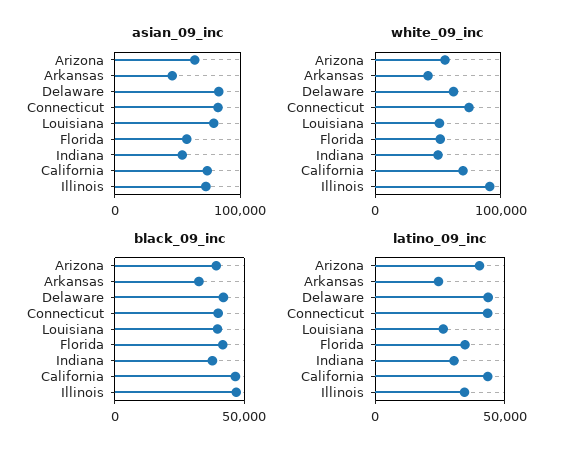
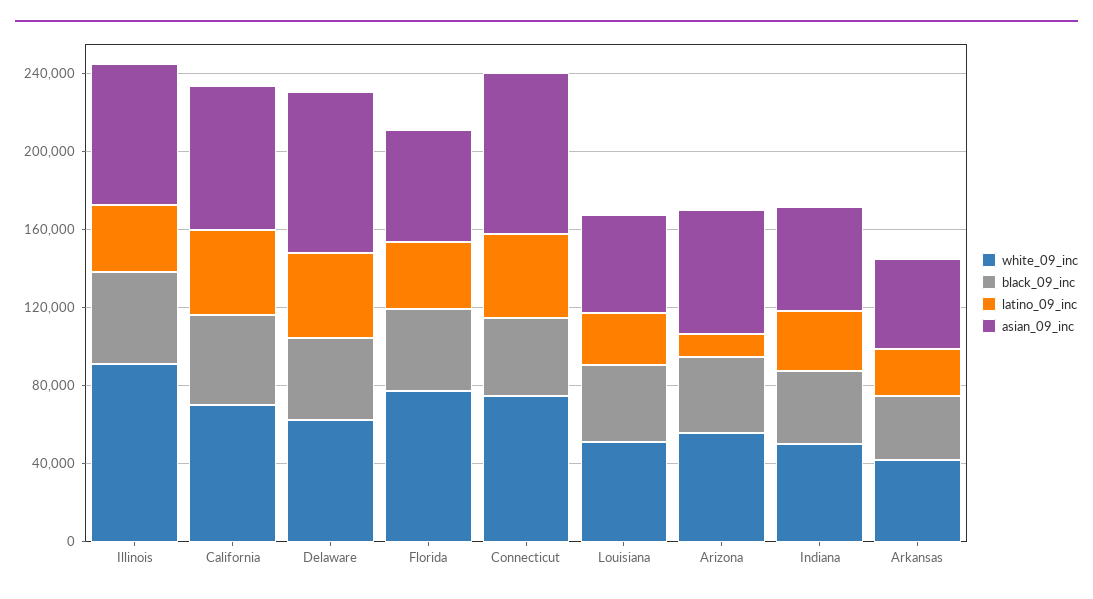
  {
    "asian_09_inc": {
      "Arizona": 60000,
      "Arkansas": 50000,
      "Delaware": 80000,
      "Connecticut": 80000,
-     "Louisiana": 80000,
+     "Louisiana": 50000,
      "Florida": 60000,
      "Indiana": 50000,
      "California": 70000,
      "Illinois": 70000
    },
    "white_09_inc": {
      "Arizona": 60000,
      "Arkansas": 40000,
      "Delaware": 60000,
      "Connecticut": 70000,
      "Louisiana": 50000,
-     "Florida": 50000,
+     "Florida": 80000,
      "Indiana": 50000,
      "California": 70000,
      "Illinois": 90000
    },
    "black_09_inc": {
      "Arizona": 40000,
      "Arkansas": 30000,
      "Delaware": 40000,
      "Connecticut": 40000,
      "Louisiana": 40000,
      "Florida": 40000,
      "Indiana": 40000,
      "California": 45000,
      "Illinois": 45000
    },
    "latino_09_inc": {
-     "Arizona": 40000,
+     "Arizona": 10000,
      "Arkansas": 25000,
      "Delaware": 45000,
      "Connecticut": 45000,
      "Louisiana": 25000,
      "Florida": 35000,
      "Indiana": 30000,
      "California": 45000,
      "Illinois": 35000
    }
  }

